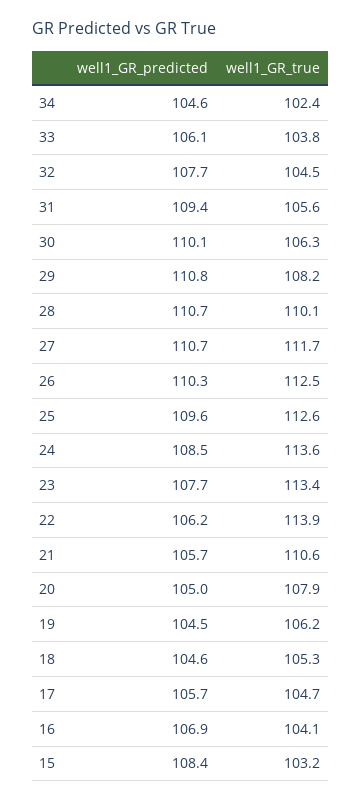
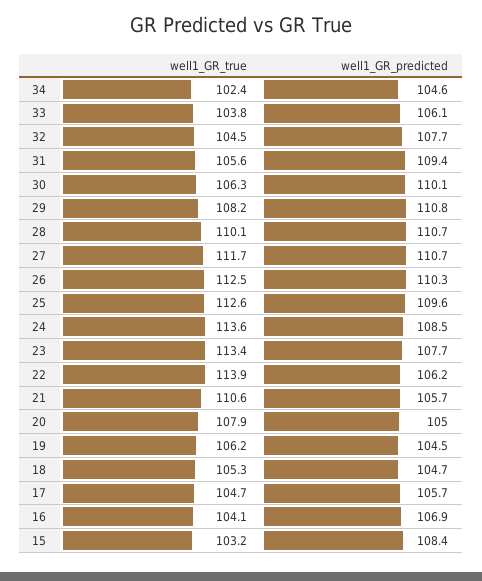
  {
    "well1_GR_predicted": {
      "34": 104.6,
      "33": 106.1,
      "32": 107.7,
      "31": 109.4,
      "30": 110.1,
      "29": 110.8,
      "28": 110.7,
      "27": 110.7,
      "26": 110.3,
      "25": 109.6,
      "24": 108.5,
      "23": 107.7,
      "22": 106.2,
      "21": 105.7,
      "20": 105,
      "19": 104.5,
-     "18": 104.6,
+     "18": 104.7,
      "17": 105.7,
      "16": 106.9,
      "15": 108.4
    },
    "well1_GR_true": {
      "34": 102.4,
      "33": 103.8,
      "32": 104.5,
      "31": 105.6,
      "30": 106.3,
      "29": 108.2,
      "28": 110.1,
      "27": 111.7,
      "26": 112.5,
      "25": 112.6,
      "24": 113.6,
      "23": 113.4,
      "22": 113.9,
      "21": 110.6,
      "20": 107.9,
      "19": 106.2,
      "18": 105.3,
      "17": 104.7,
      "16": 104.1,
      "15": 103.2
    }
  }

